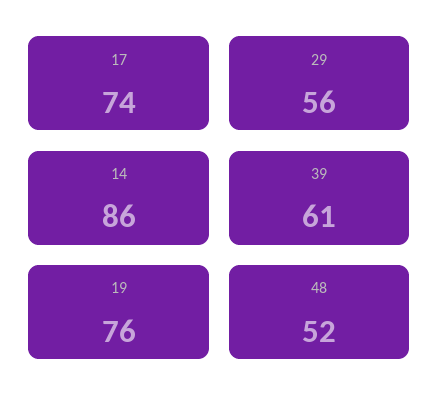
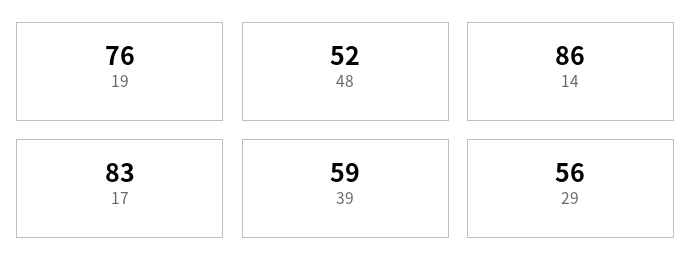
  {
-   "17": 74,
+   "17": 83,
    "29": 56,
    "14": 86,
-   "39": 61,
+   "39": 59,
    "19": 76,
    "48": 52
  }

